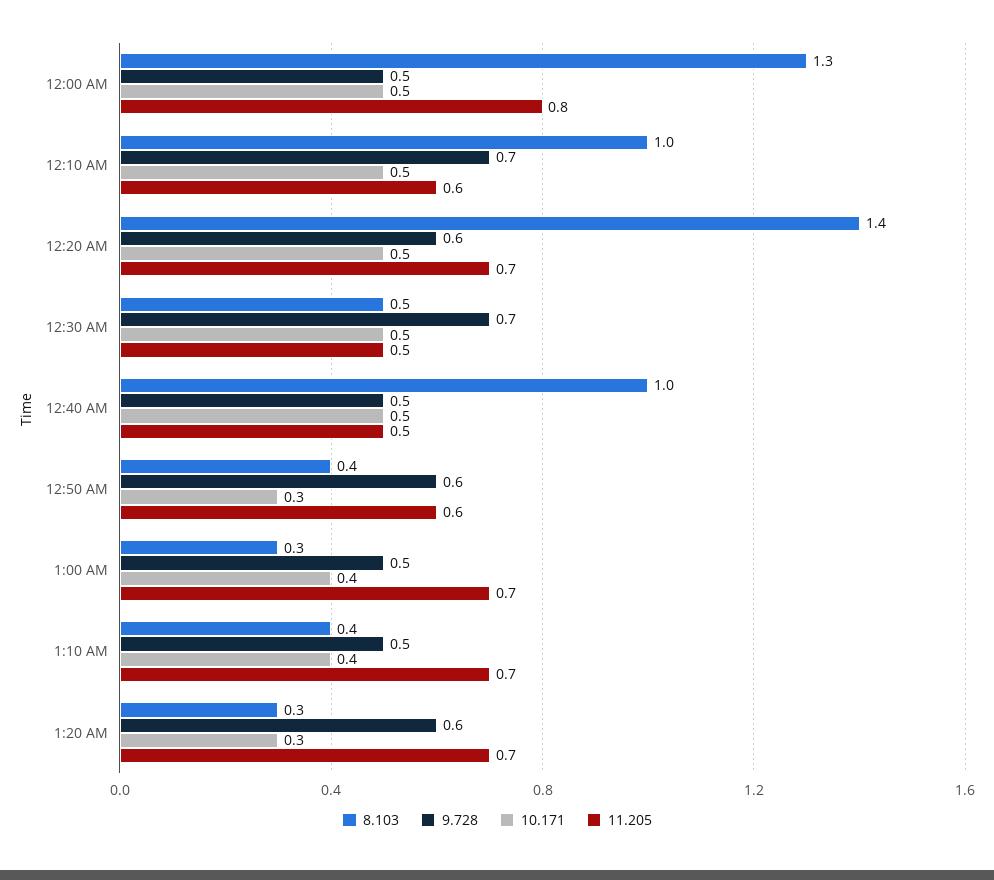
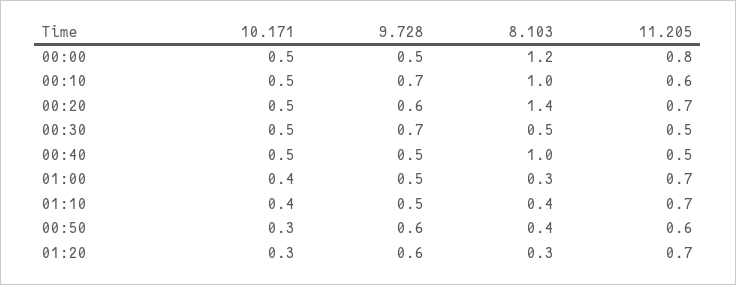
  {
    "8.103": {
-     "12:00 AM": 1.3,
+     "12:00 AM": 1.2,
      "12:10 AM": 1,
      "12:20 AM": 1.4,
      "12:30 AM": 0.5,
      "12:40 AM": 1,
      "12:50 AM": 0.4,
      "1:00 AM": 0.3,
      "1:10 AM": 0.4,
      "1:20 AM": 0.3
    },
    "9.728": {
      "12:00 AM": 0.5,
      "12:10 AM": 0.7,
      "12:20 AM": 0.6,
      "12:30 AM": 0.7,
      "12:40 AM": 0.5,
      "12:50 AM": 0.6,
      "1:00 AM": 0.5,
      "1:10 AM": 0.5,
      "1:20 AM": 0.6
    },
    "10.171": {
      "12:00 AM": 0.5,
      "12:10 AM": 0.5,
      "12:20 AM": 0.5,
      "12:30 AM": 0.5,
      "12:40 AM": 0.5,
      "12:50 AM": 0.3,
      "1:00 AM": 0.4,
      "1:10 AM": 0.4,
      "1:20 AM": 0.3
    },
    "11.205": {
      "12:00 AM": 0.8,
      "12:10 AM": 0.6,
      "12:20 AM": 0.7,
      "12:30 AM": 0.5,
      "12:40 AM": 0.5,
      "12:50 AM": 0.6,
      "1:00 AM": 0.7,
      "1:10 AM": 0.7,
      "1:20 AM": 0.7
    }
  }

